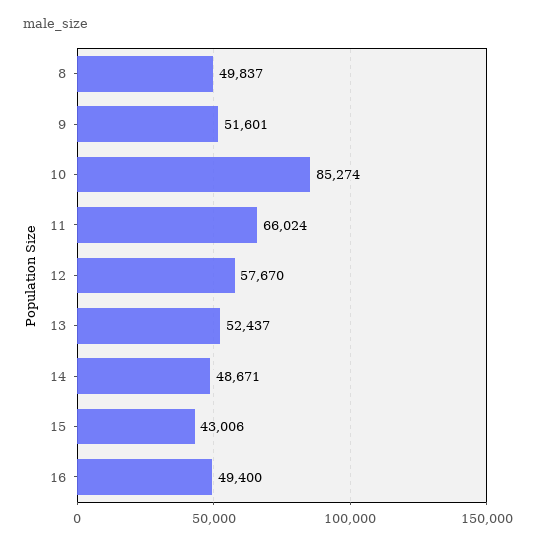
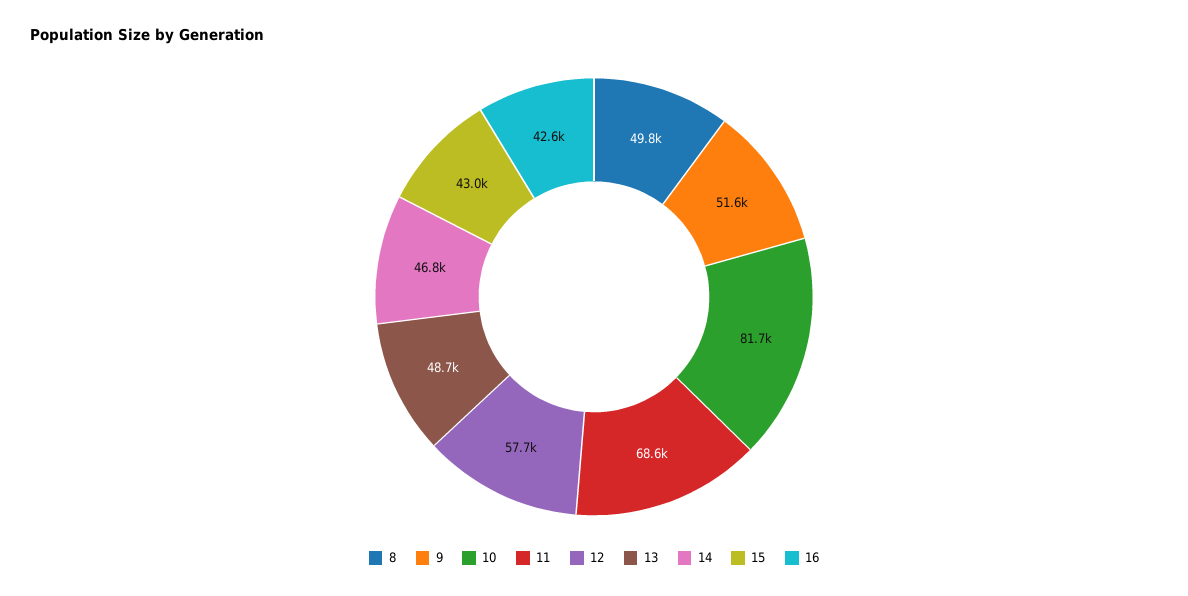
  {
    "8": 49837,
    "9": 51601,
-   "10": 85274,
+   "10": 81700,
-   "11": 66024,
+   "11": 68600,
    "12": 57670,
-   "13": 52437,
+   "13": 48700,
-   "14": 48671,
+   "14": 46800,
    "15": 43006,
-   "16": 49400
+   "16": 42600
  }

